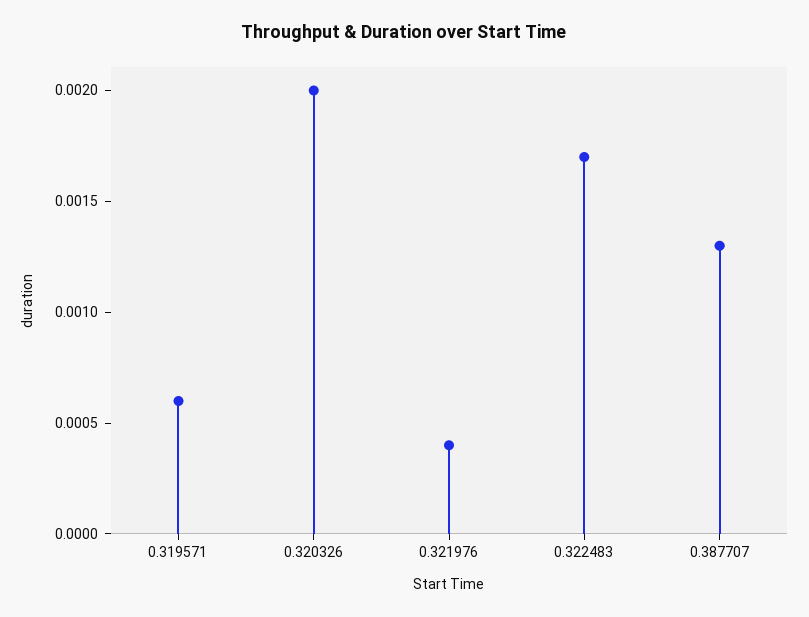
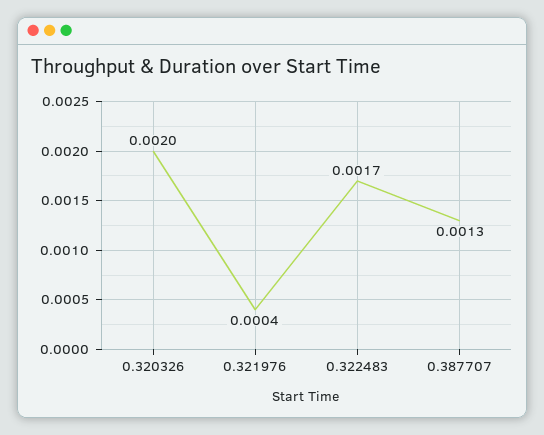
  {
-   "0.319571": 0.0006,
    "0.320326": 0.002,
    "0.321976": 0.0004,
    "0.322483": 0.0017,
    "0.387707": 0.0013
  }

